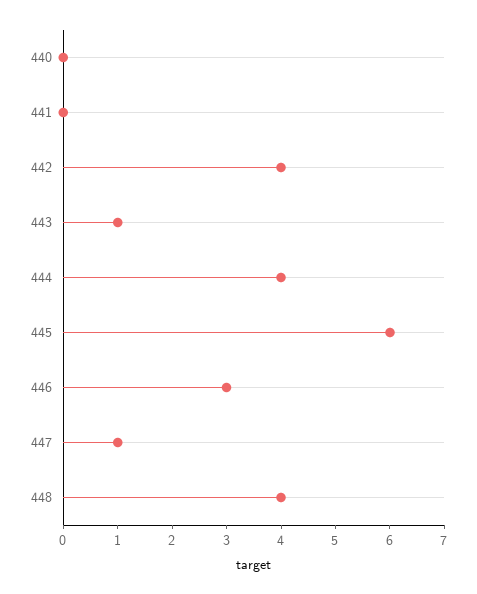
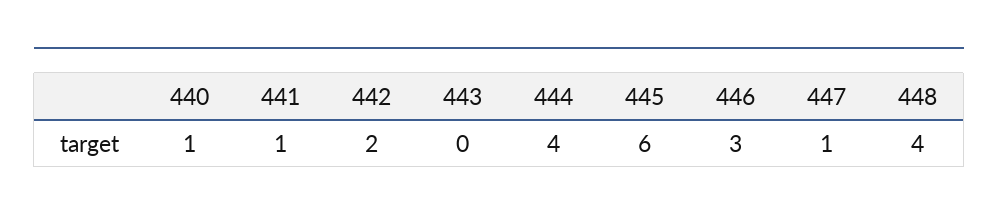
  {
-   "440": 0,
+   "440": 1,
-   "441": 0,
+   "441": 1,
-   "442": 4,
+   "442": 2,
-   "443": 1,
+   "443": 0,
    "444": 4,
    "445": 6,
    "446": 3,
    "447": 1,
    "448": 4
  }

